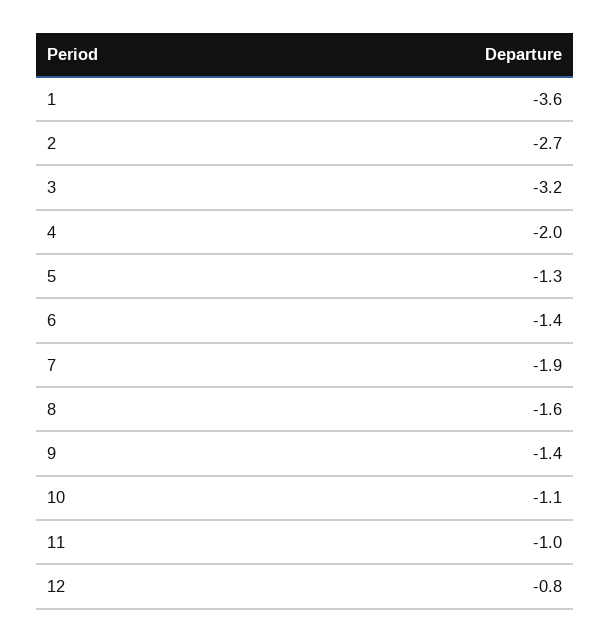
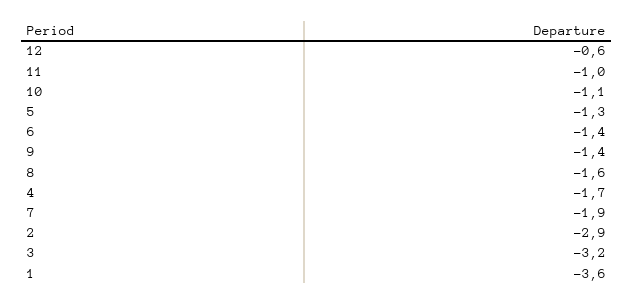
  {
    "1": -3.6,
-   "2": -2.7,
+   "2": -2.9,
    "3": -3.2,
-   "4": -2,
+   "4": -1.7,
    "5": -1.3,
    "6": -1.4,
    "7": -1.9,
    "8": -1.6,
    "9": -1.4,
    "10": -1.1,
    "11": -1,
-   "12": -0.8
+   "12": -0.6
  }

